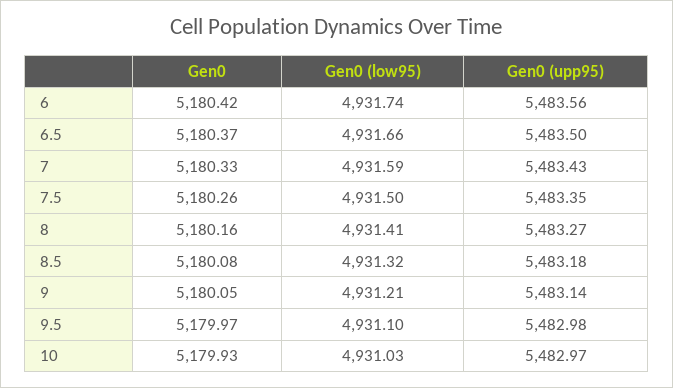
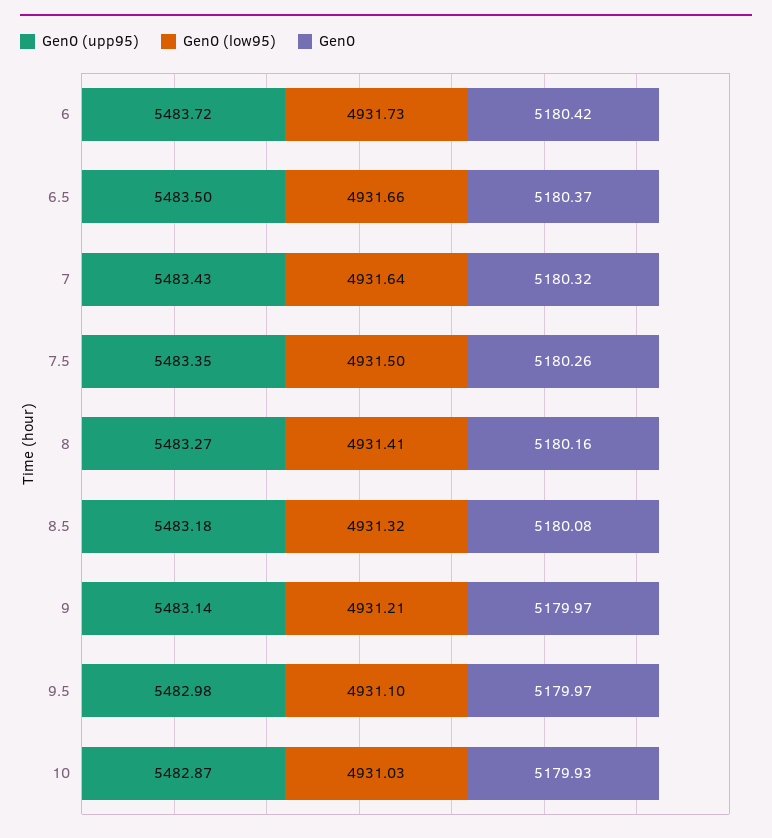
  {
    "Gen0": {
      "6": 5180.42,
      "6.5": 5180.37,
-     "7": 5180.33,
+     "7": 5180.32,
      "7.5": 5180.26,
      "8": 5180.16,
      "8.5": 5180.08,
-     "9": 5180.05,
+     "9": 5179.97,
      "9.5": 5179.97,
      "10": 5179.93
    },
    "Gen0 (low95)": {
-     "6": 4931.74,
+     "6": 4931.73,
      "6.5": 4931.66,
-     "7": 4931.59,
+     "7": 4931.64,
      "7.5": 4931.5,
      "8": 4931.41,
      "8.5": 4931.32,
      "9": 4931.21,
      "9.5": 4931.1,
      "10": 4931.03
    },
    "Gen0 (upp95)": {
-     "6": 5483.56,
+     "6": 5483.72,
      "6.5": 5483.5,
      "7": 5483.43,
      "7.5": 5483.35,
      "8": 5483.27,
      "8.5": 5483.18,
      "9": 5483.14,
      "9.5": 5482.98,
-     "10": 5482.97
+     "10": 5482.87
    }
  }

